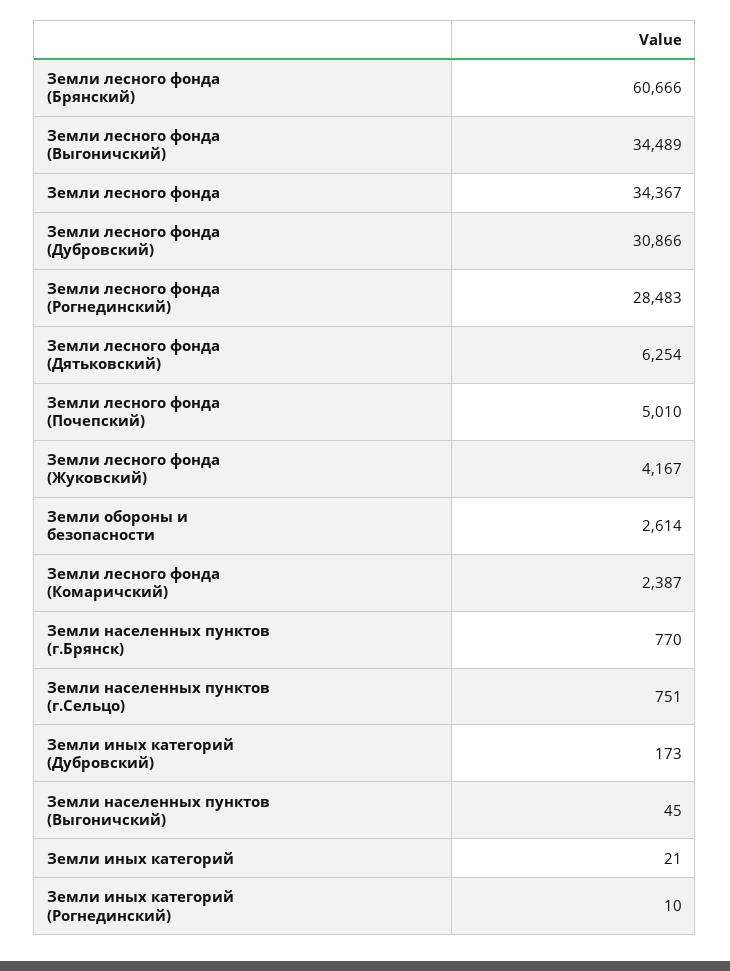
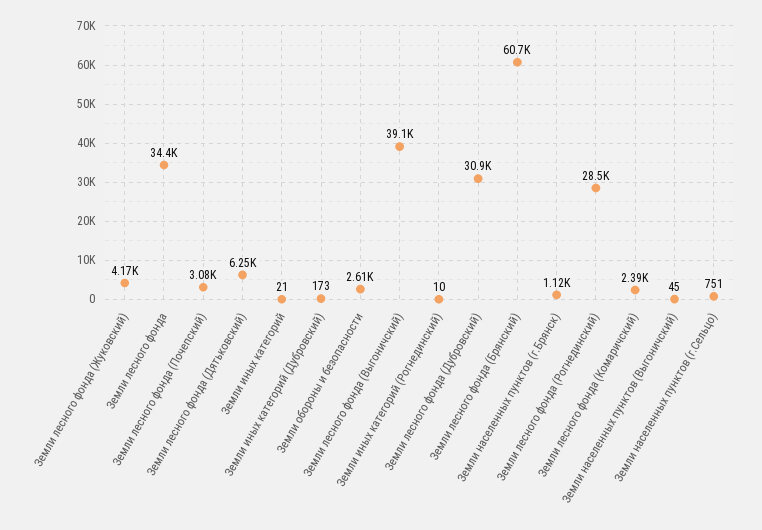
  {
    "Земли лесного фонда (Брянский)": 60666,
-   "Земли лесного фонда (Выгоничский)": 34489,
+   "Земли лесного фонда (Выгоничский)": 39100,
    "Земли лесного фонда": 34367,
    "Земли лесного фонда (Дубровский)": 30866,
    "Земли лесного фонда (Рогнединский)": 28483,
    "Земли лесного фонда (Дятьковский)": 6254,
-   "Земли лесного фонда (Почепский)": 5010,
+   "Земли лесного фонда (Почепский)": 3080,
    "Земли лесного фонда (Жуковский)": 4167,
    "Земли обороны и безопасности": 2614,
    "Земли лесного фонда (Комаричский)": 2387,
-   "Земли населенных пунктов (г.Брянск)": 770,
+   "Земли населенных пунктов (г.Брянск)": 1120,
    "Земли населенных пунктов (г.Сельцо)": 751,
    "Земли иных категорий (Дубровский)": 173,
    "Земли населенных пунктов (Выгоничский)": 45,
    "Земли иных категорий": 21,
    "Земли иных категорий (Рогнединский)": 10
  }

